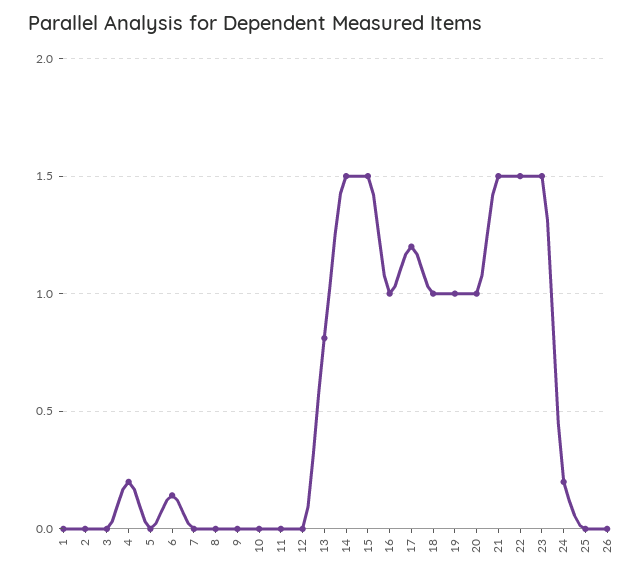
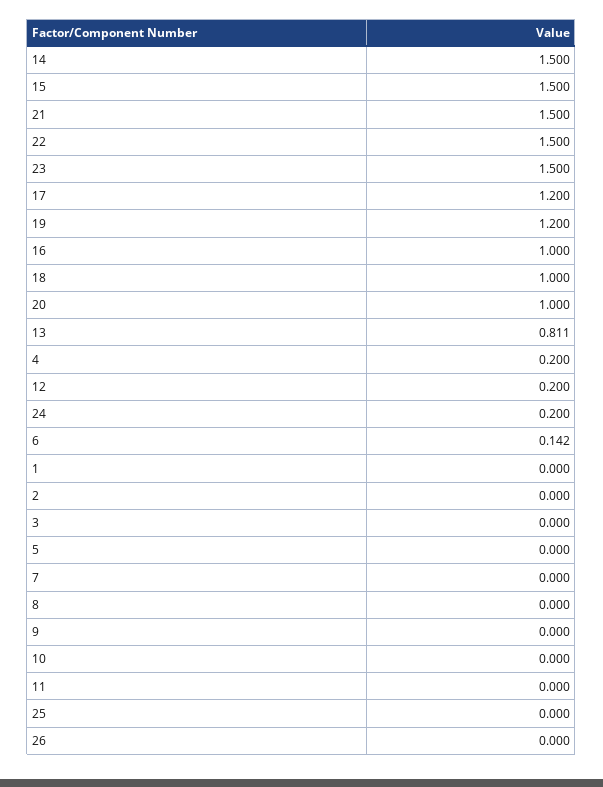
  {
    "1": 0,
    "2": 0,
    "3": 0,
    "4": 0.2,
    "5": 0,
    "6": 0.142,
    "7": 0,
    "8": 0,
    "9": 0,
    "10": 0,
    "11": 0,
-   "12": 0,
+   "12": 0.2,
    "13": 0.811,
    "14": 1.5,
    "15": 1.5,
    "16": 1,
    "17": 1.2,
    "18": 1,
-   "19": 1,
+   "19": 1.2,
    "20": 1,
    "21": 1.5,
    "22": 1.5,
    "23": 1.5,
    "24": 0.2,
    "25": 0,
    "26": 0
  }

